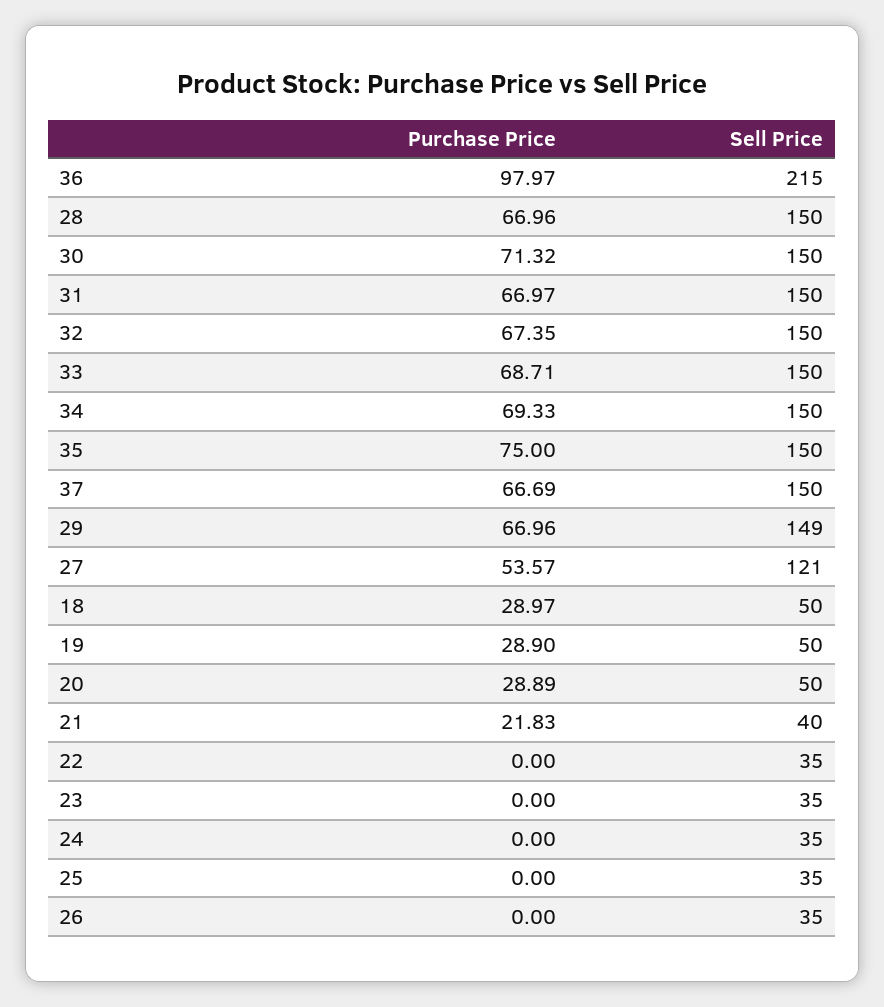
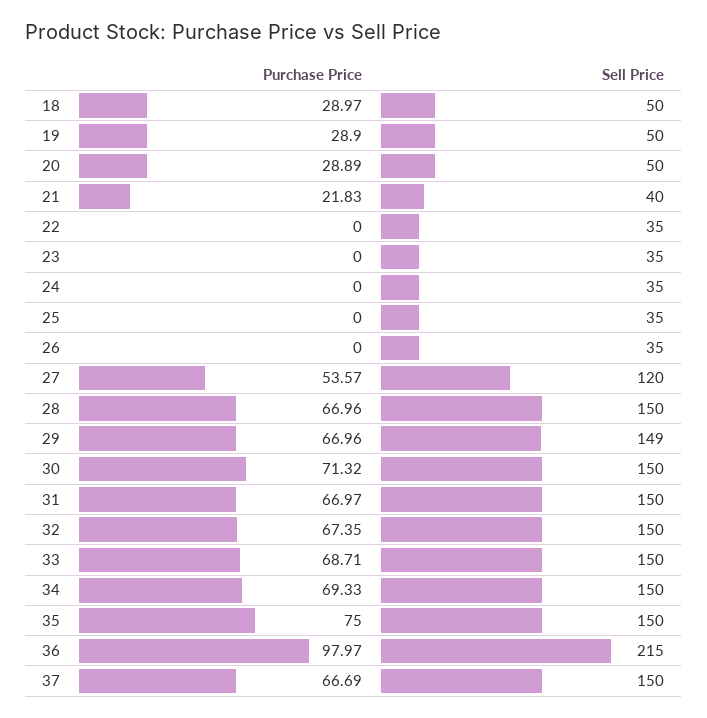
  {
    "Purchase Price": {
      "36": 97.97,
      "28": 66.96,
      "30": 71.32,
      "31": 66.97,
      "32": 67.35,
      "33": 68.71,
      "34": 69.33,
      "35": 75,
      "37": 66.69,
      "29": 66.96,
      "27": 53.57,
      "18": 28.97,
      "19": 28.9,
      "20": 28.89,
      "21": 21.83,
      "22": 0,
      "23": 0,
      "24": 0,
      "25": 0,
      "26": 0
    },
    "Sell Price": {
      "36": 215,
      "28": 150,
      "30": 150,
      "31": 150,
      "32": 150,
      "33": 150,
      "34": 150,
      "35": 150,
      "37": 150,
      "29": 149,
-     "27": 121,
+     "27": 120,
      "18": 50,
      "19": 50,
      "20": 50,
      "21": 40,
      "22": 35,
      "23": 35,
      "24": 35,
      "25": 35,
      "26": 35
    }
  }

